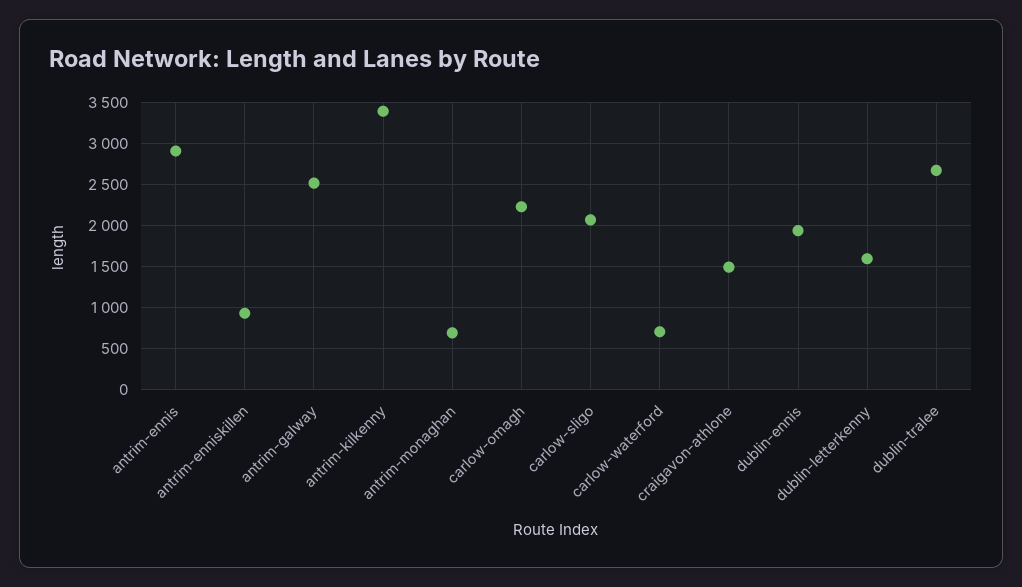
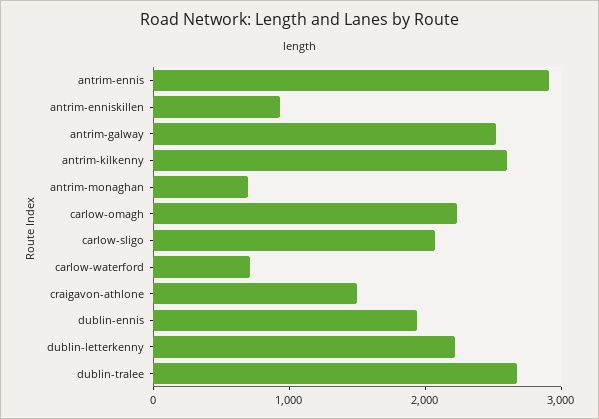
  {
    "antrim-ennis": 2900,
    "antrim-enniskillen": 900,
    "antrim-galway": 2500,
-   "antrim-kilkenny": 3400,
+   "antrim-kilkenny": 2600,
    "antrim-monaghan": 700,
    "carlow-omagh": 2200,
    "carlow-sligo": 2100,
    "carlow-waterford": 700,
    "craigavon-athlone": 1500,
    "dublin-ennis": 1900,
-   "dublin-letterkenny": 1600,
+   "dublin-letterkenny": 2200,
    "dublin-tralee": 2700
  }

